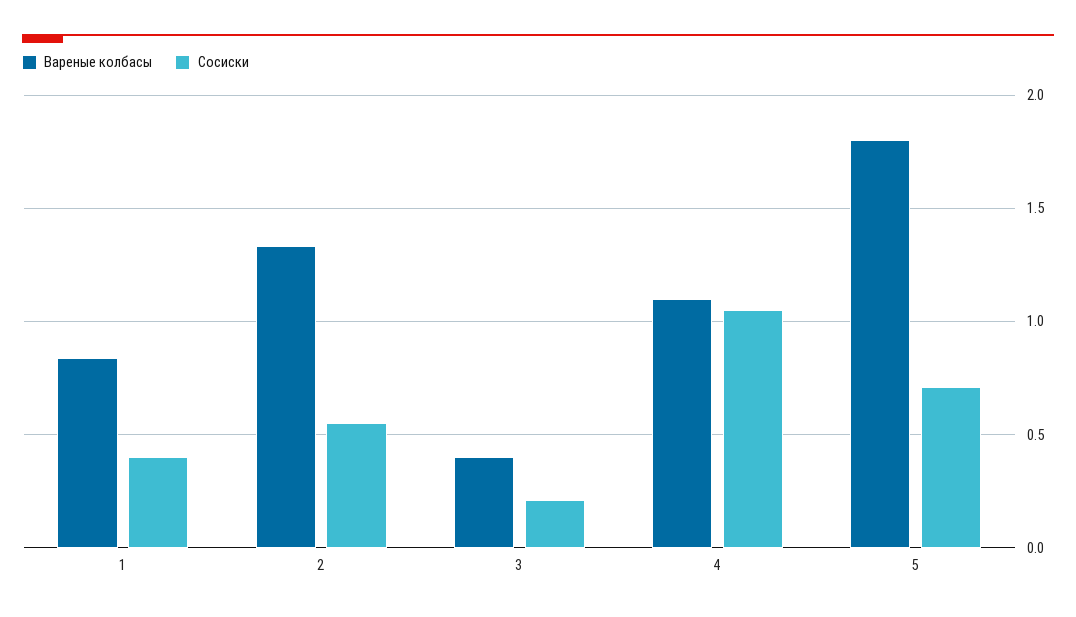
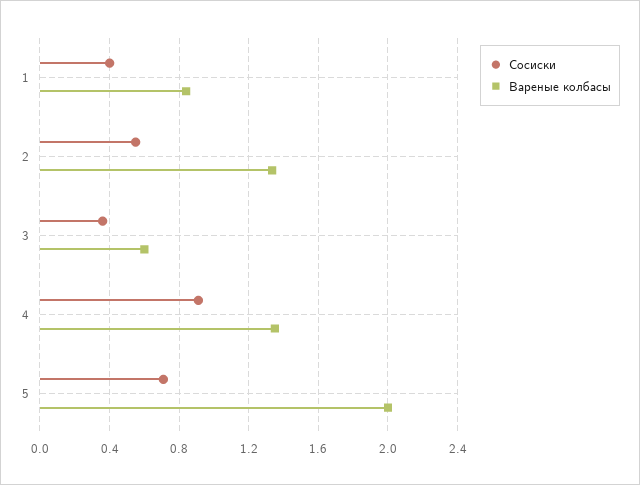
  {
    "Вареные колбасы": {
      "1": 0.85,
      "2": 1.35,
-     "3": 0.4,
+     "3": 0.6,
-     "4": 1.1,
+     "4": 1.35,
-     "5": 1.8
+     "5": 2
    },
    "Сосиски": {
      "1": 0.4,
      "2": 0.55,
-     "3": 0.2,
+     "3": 0.35,
-     "4": 1.05,
+     "4": 0.9,
      "5": 0.7
    }
  }

